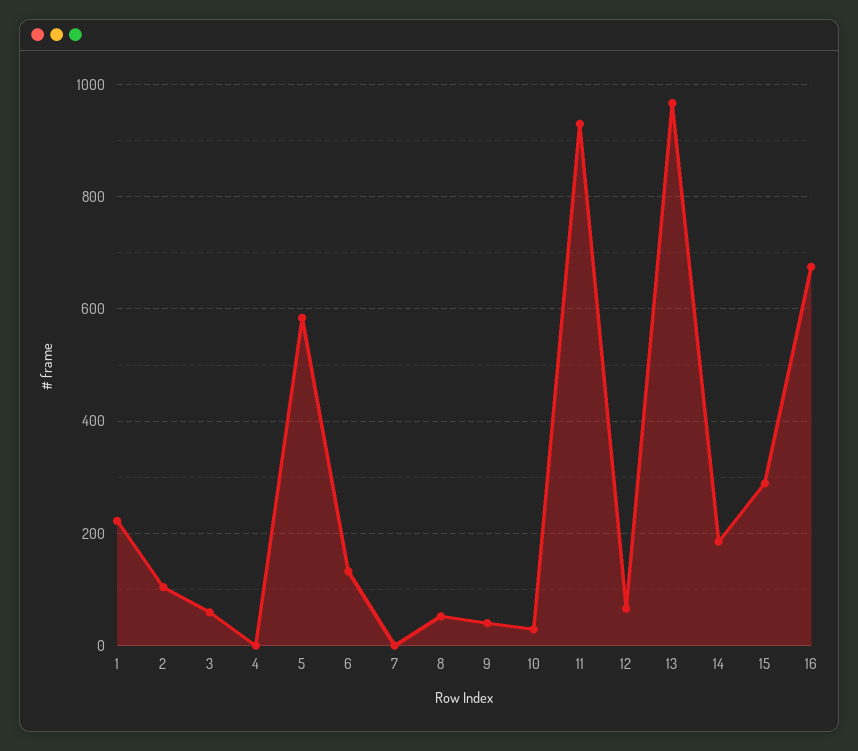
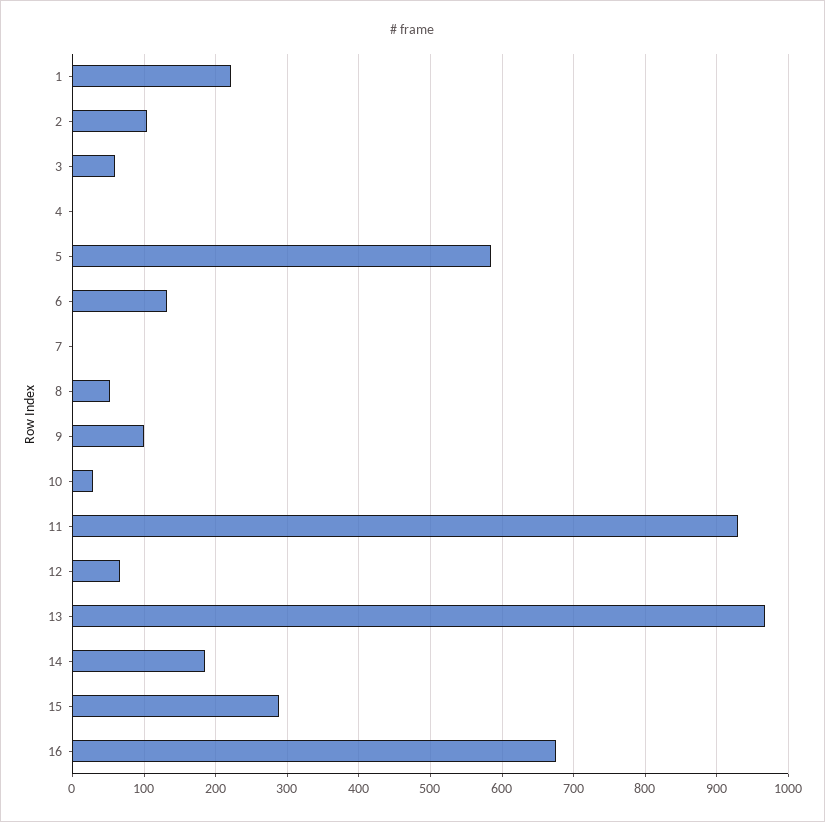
  {
    "1": 220,
    "2": 100,
    "3": 60,
    "4": 0,
    "5": 580,
    "6": 130,
    "7": 0,
    "8": 50,
-   "9": 40,
+   "9": 100,
    "10": 30,
    "11": 930,
    "12": 70,
    "13": 970,
    "14": 190,
    "15": 290,
    "16": 680
  }

